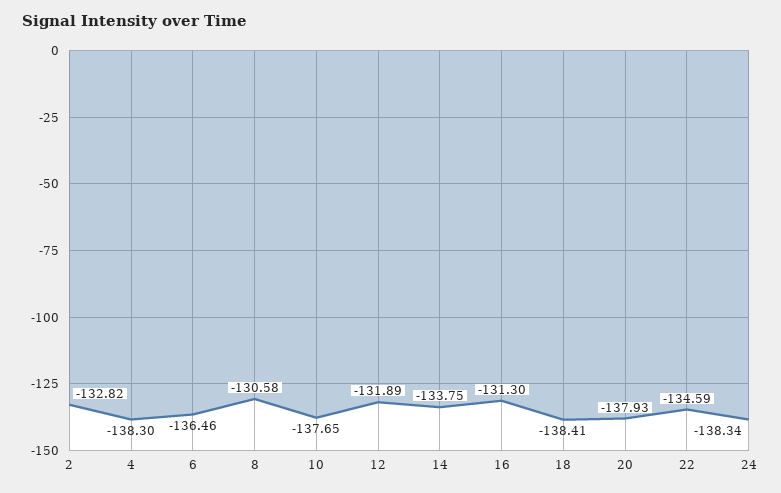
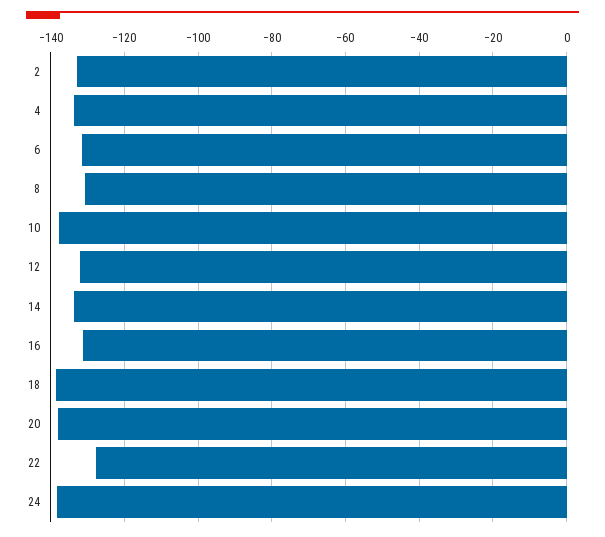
  {
    "2": -132.82,
-   "4": -138.3,
+   "4": -134,
-   "6": -136.46,
+   "6": -132,
    "8": -130.58,
    "10": -137.65,
    "12": -131.89,
    "14": -133.75,
    "16": -131.3,
    "18": -138.41,
    "20": -137.93,
-   "22": -134.59,
+   "22": -128,
    "24": -138.34
  }

